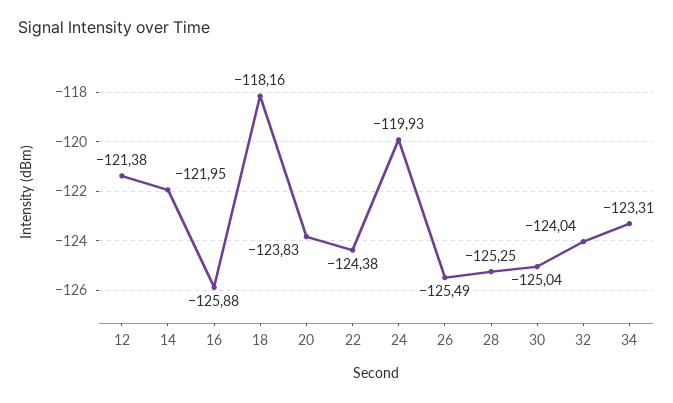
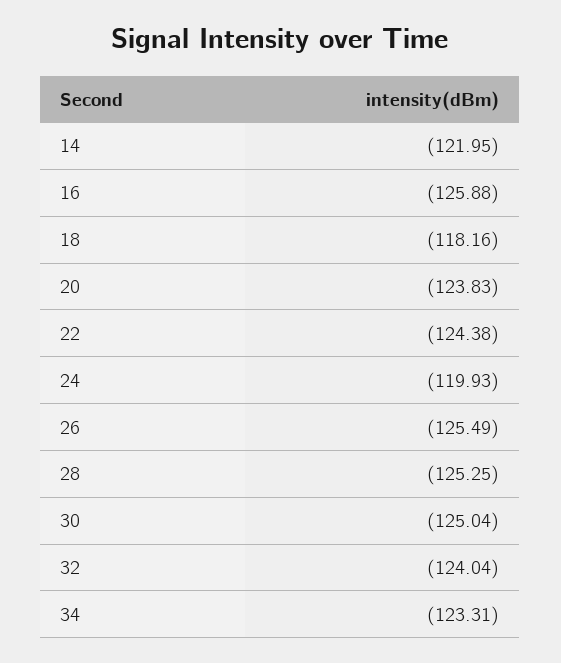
  {
-   "12": -121.38,
    "14": -121.95,
    "16": -125.88,
    "18": -118.16,
    "20": -123.83,
    "22": -124.38,
    "24": -119.93,
    "26": -125.49,
    "28": -125.25,
    "30": -125.04,
    "32": -124.04,
    "34": -123.31
  }

